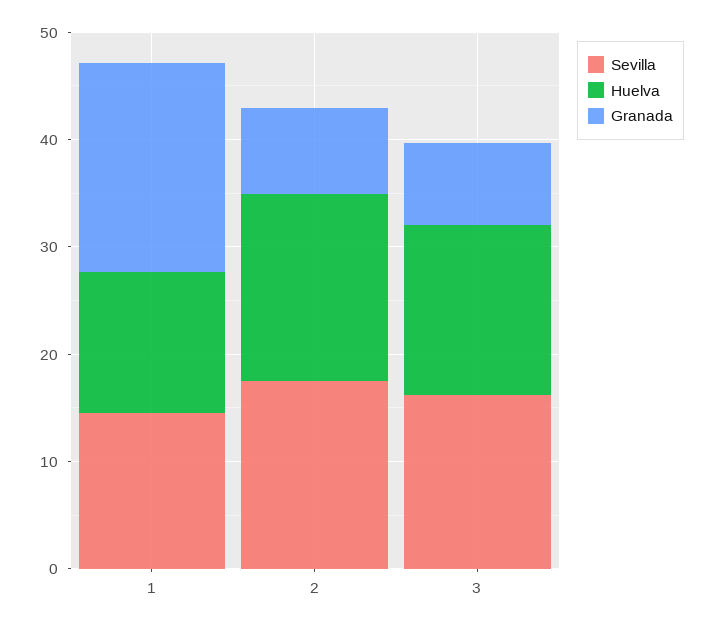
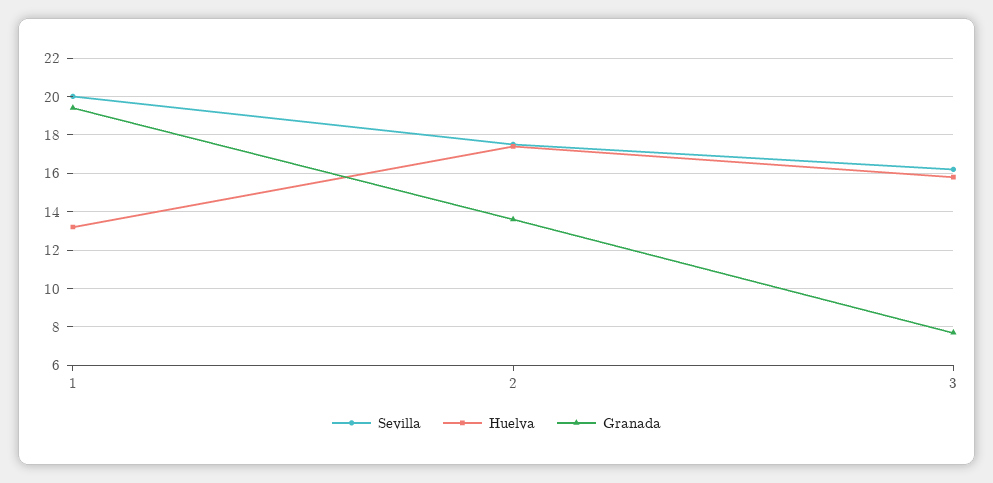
  {
    "Sevilla": {
-     "1": 14,
+     "1": 20,
      "2": 17.5,
      "3": 16
    },
    "Huelva": {
      "1": 13,
      "2": 17.5,
      "3": 16
    },
    "Granada": {
      "1": 19.5,
-     "2": 8,
+     "2": 13.5,
      "3": 7.5
    }
  }

